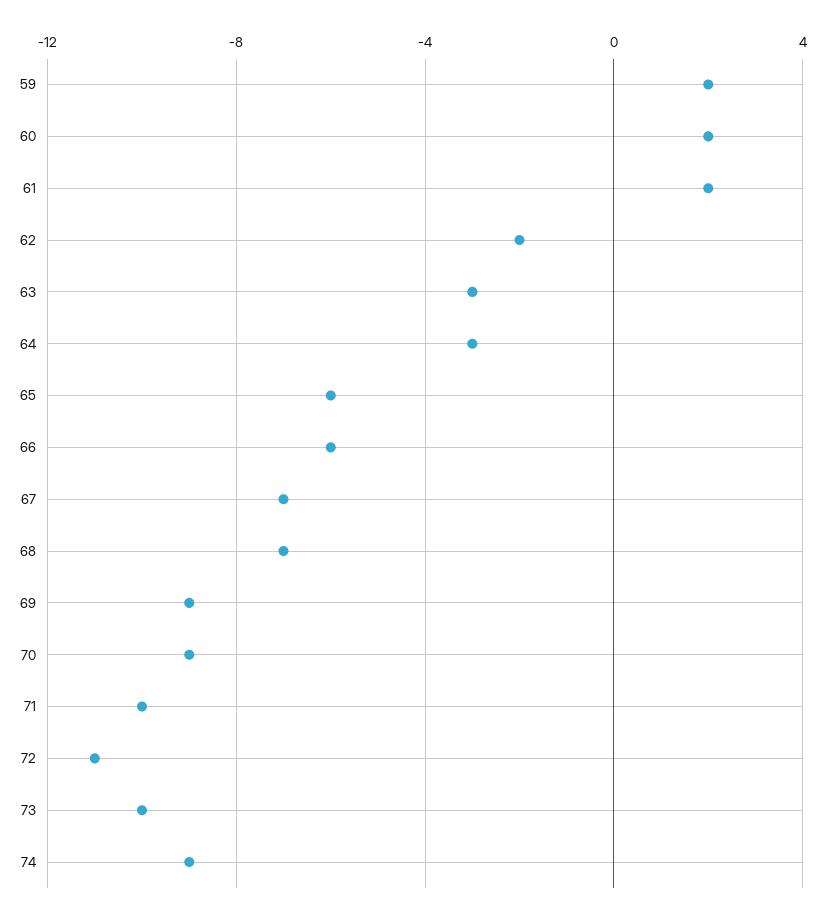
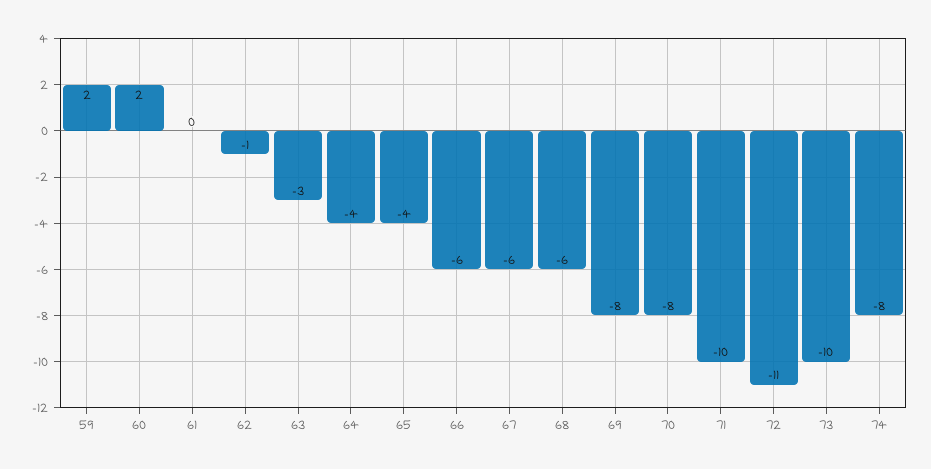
  {
    "59": 2,
    "60": 2,
-   "61": 2,
+   "61": 0,
-   "62": -2,
+   "62": -1,
    "63": -3,
-   "64": -3,
+   "64": -4,
-   "65": -6,
+   "65": -4,
    "66": -6,
-   "67": -7,
+   "67": -6,
-   "68": -7,
+   "68": -6,
-   "69": -9,
+   "69": -8,
-   "70": -9,
+   "70": -8,
    "71": -10,
    "72": -11,
    "73": -10,
-   "74": -9
+   "74": -8
  }

